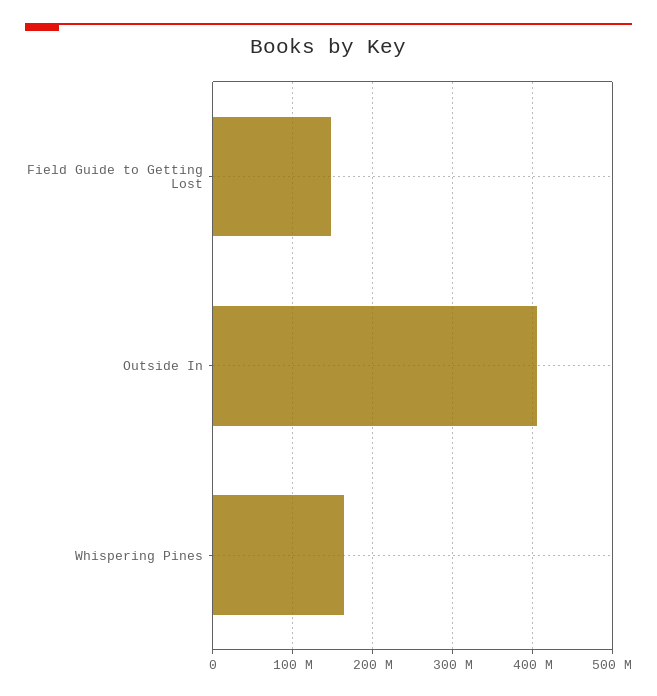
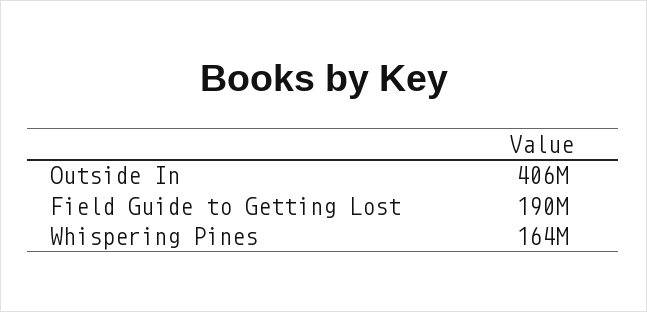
  {
-   "Field Guide to Getting Lost": 150000000,
+   "Field Guide to Getting Lost": 190000000,
    "Outside In": 406000000,
    "Whispering Pines": 164000000
  }

